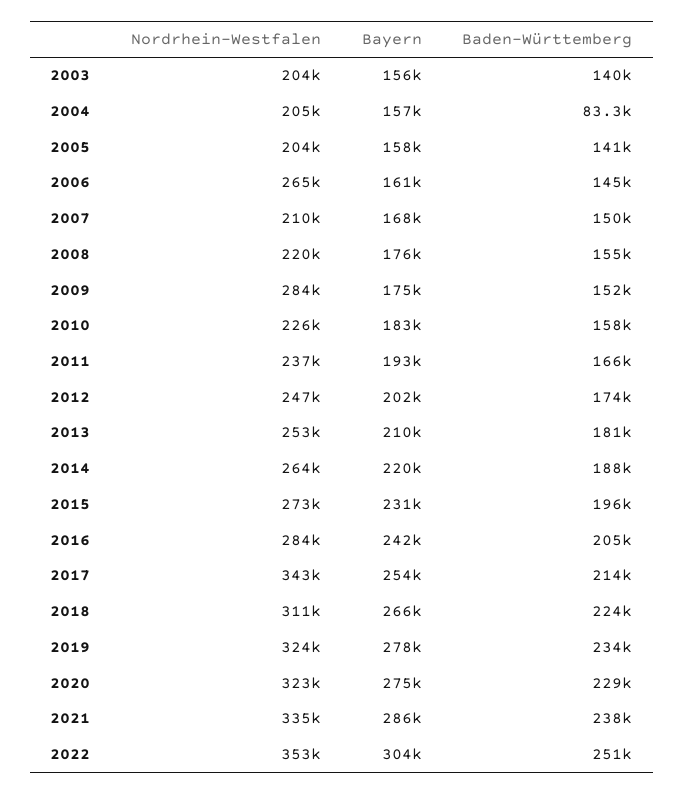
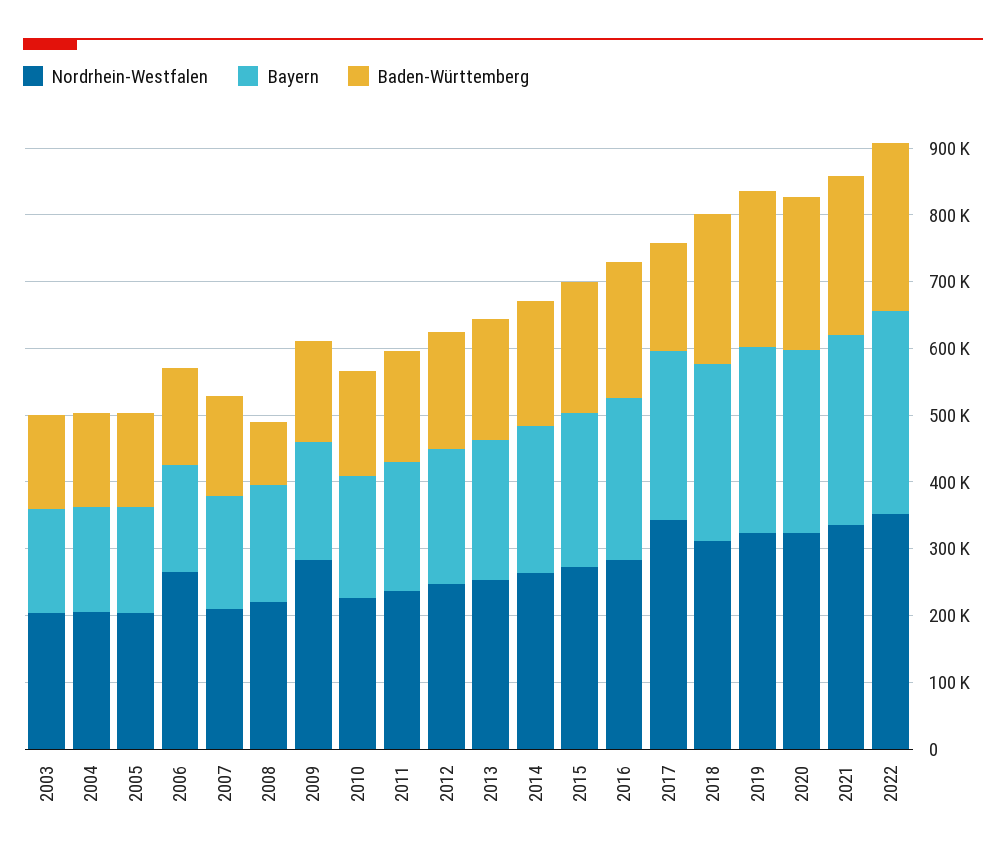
  {
    "Nordrhein-Westfalen": {
      "2003": 204000,
      "2004": 205000,
      "2005": 204000,
      "2006": 265000,
      "2007": 210000,
      "2008": 220000,
      "2009": 284000,
      "2010": 226000,
      "2011": 237000,
      "2012": 247000,
      "2013": 253000,
      "2014": 264000,
      "2015": 273000,
      "2016": 284000,
      "2017": 343000,
      "2018": 311000,
      "2019": 324000,
      "2020": 323000,
      "2021": 335000,
      "2022": 353000
    },
    "Bayern": {
      "2003": 156000,
      "2004": 157000,
      "2005": 158000,
      "2006": 161000,
      "2007": 168000,
      "2008": 176000,
      "2009": 175000,
      "2010": 183000,
      "2011": 193000,
      "2012": 202000,
      "2013": 210000,
      "2014": 220000,
      "2015": 231000,
      "2016": 242000,
      "2017": 254000,
      "2018": 266000,
      "2019": 278000,
      "2020": 275000,
      "2021": 286000,
      "2022": 304000
    },
    "Baden-Württemberg": {
      "2003": 140000,
-     "2004": 83300,
+     "2004": 140000,
      "2005": 141000,
      "2006": 145000,
      "2007": 150000,
-     "2008": 155000,
+     "2008": 100000,
      "2009": 152000,
      "2010": 158000,
      "2011": 166000,
      "2012": 174000,
      "2013": 181000,
      "2014": 188000,
      "2015": 196000,
      "2016": 205000,
-     "2017": 214000,
+     "2017": 160000,
      "2018": 224000,
      "2019": 234000,
      "2020": 229000,
      "2021": 238000,
      "2022": 251000
    }
  }

